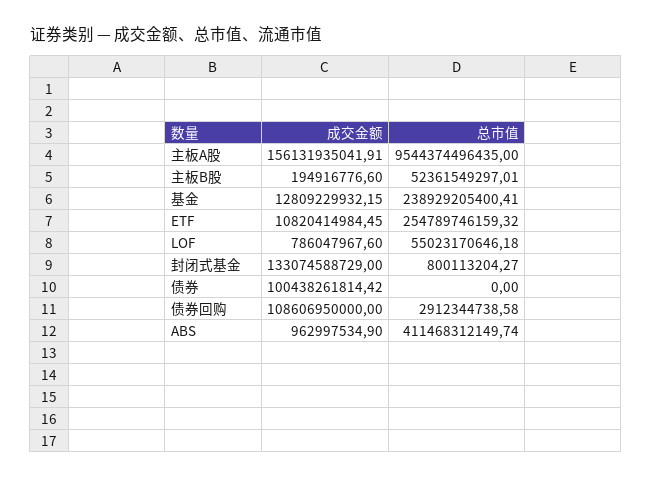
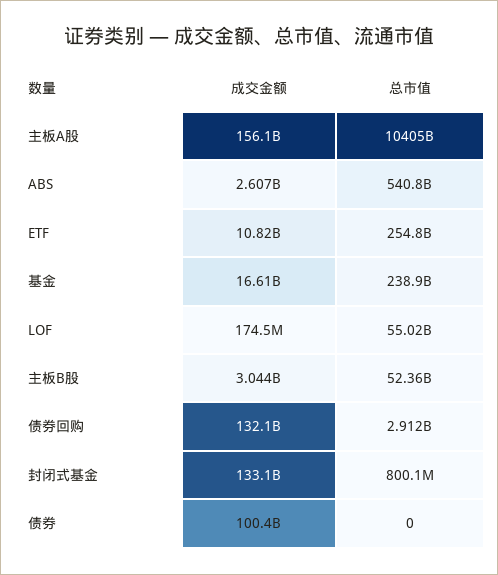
  {
    "成交金额": {
      "主板A股": 156131935041.91,
-     "主板B股": 194916776.6,
+     "主板B股": 3044000000,
-     "基金": 12809229932.15,
+     "基金": 16610000000,
      "ETF": 10820414984.45,
-     "LOF": 786047967.6,
+     "LOF": 174500000,
      "封闭式基金": 133074588729,
      "债券": 100438261814.42,
-     "债券回购": 108606950000,
+     "债券回购": 132100000000,
-     "ABS": 962997534.9
+     "ABS": 2607000000
    },
    "总市值": {
-     "主板A股": 9544374496435,
+     "主板A股": 10405000000000,
      "主板B股": 52361549297.01,
      "基金": 238929205400.41,
      "ETF": 254789746159.32,
      "LOF": 55023170646.18,
      "封闭式基金": 800113204.27,
      "债券": 0,
      "债券回购": 2912344738.58,
-     "ABS": 411468312149.74
+     "ABS": 540800000000
    }
  }

